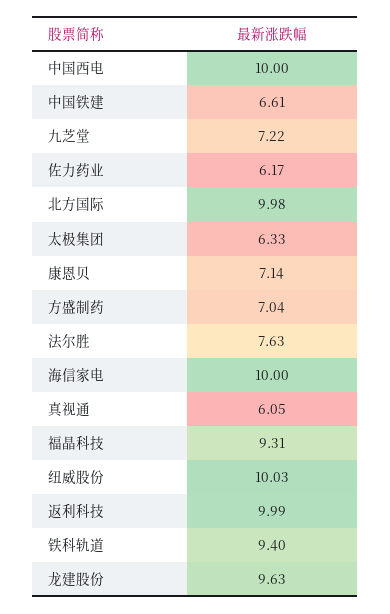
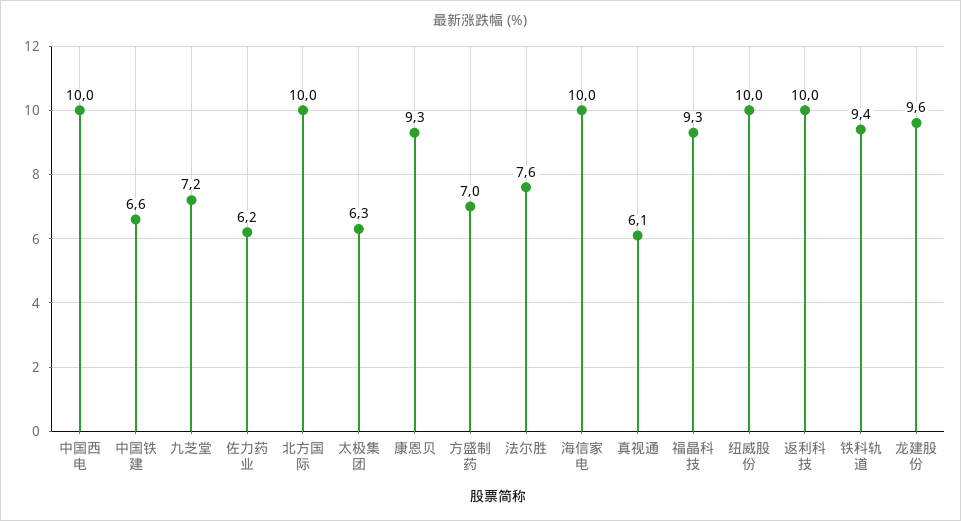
  {
    "中国西电": 10,
    "中国铁建": 6.61,
    "九芝堂": 7.22,
    "佐力药业": 6.17,
    "北方国际": 9.98,
    "太极集团": 6.33,
-   "康恩贝": 7.14,
+   "康恩贝": 9.3,
    "方盛制药": 7.04,
    "法尔胜": 7.63,
    "海信家电": 10,
    "真视通": 6.05,
    "福晶科技": 9.31,
    "纽威股份": 10.03,
    "返利科技": 9.99,
    "铁科轨道": 9.4,
    "龙建股份": 9.63
  }

